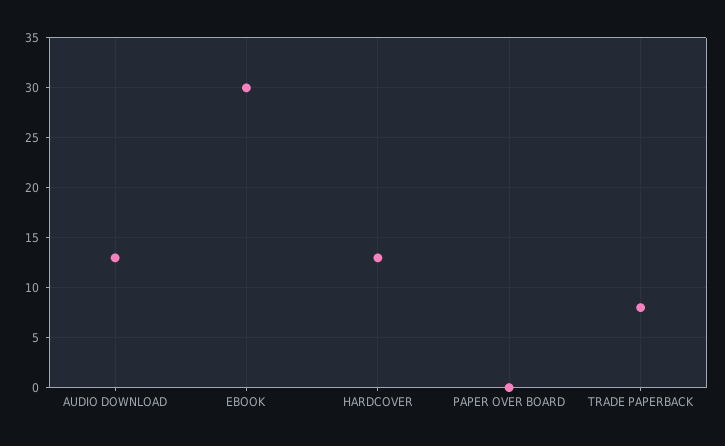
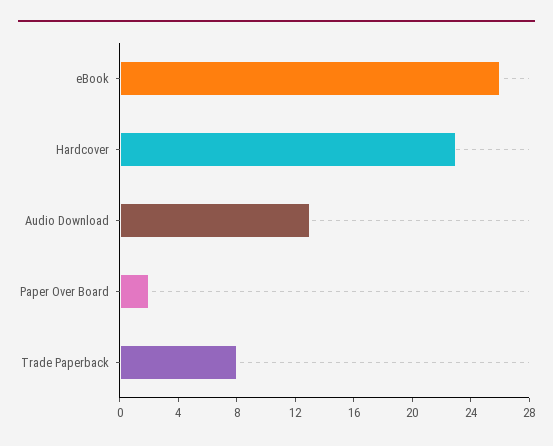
  {
    "AUDIO DOWNLOAD": 13,
-   "EBOOK": 30,
+   "EBOOK": 26,
-   "HARDCOVER": 13,
+   "HARDCOVER": 23,
-   "PAPER OVER BOARD": 0,
+   "PAPER OVER BOARD": 2,
    "TRADE PAPERBACK": 8
  }

